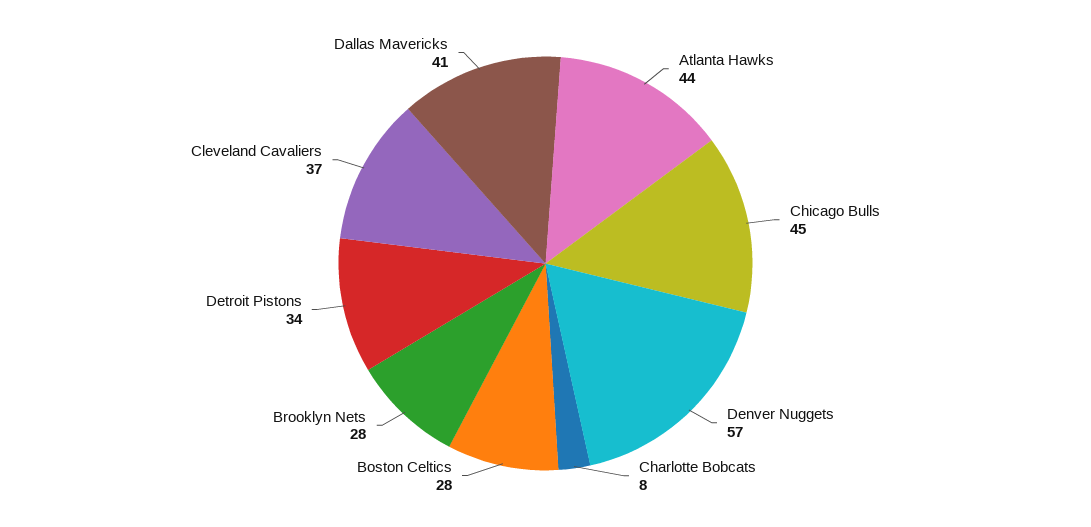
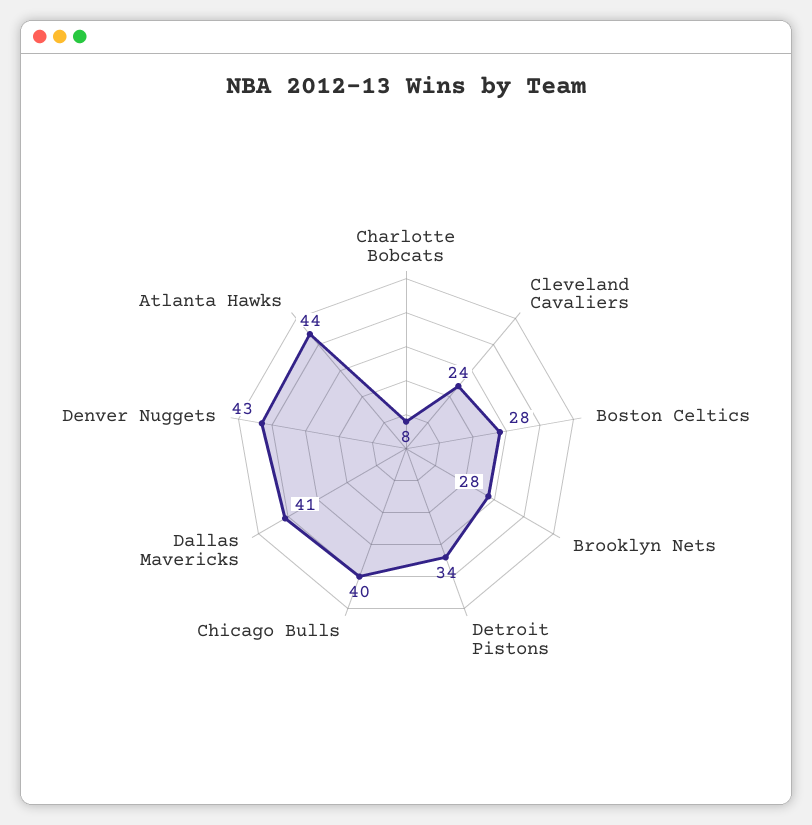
  {
    "Atlanta Hawks": 44,
-   "Chicago Bulls": 45,
+   "Chicago Bulls": 40,
-   "Denver Nuggets": 57,
+   "Denver Nuggets": 43,
    "Charlotte Bobcats": 8,
    "Boston Celtics": 28,
    "Brooklyn Nets": 28,
    "Detroit Pistons": 34,
-   "Cleveland Cavaliers": 37,
+   "Cleveland Cavaliers": 24,
    "Dallas Mavericks": 41
  }

